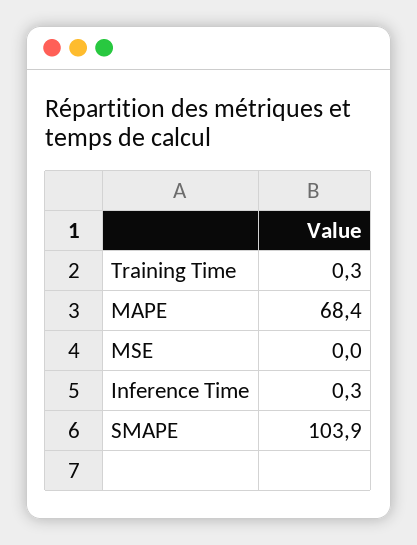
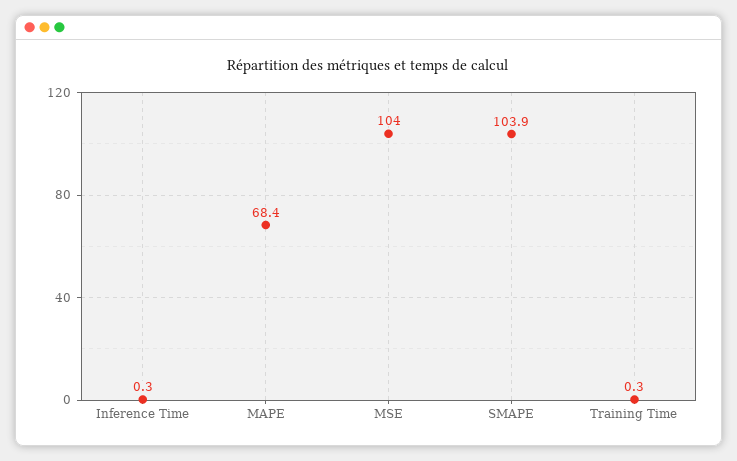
  {
    "Training Time": 0.3,
    "MAPE": 68.4,
-   "MSE": 0,
+   "MSE": 104,
    "Inference Time": 0.3,
    "SMAPE": 103.9
  }

